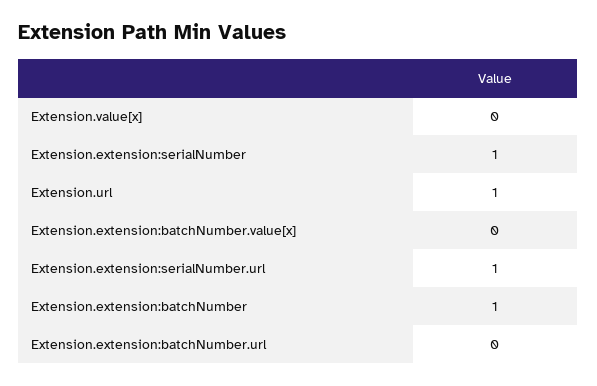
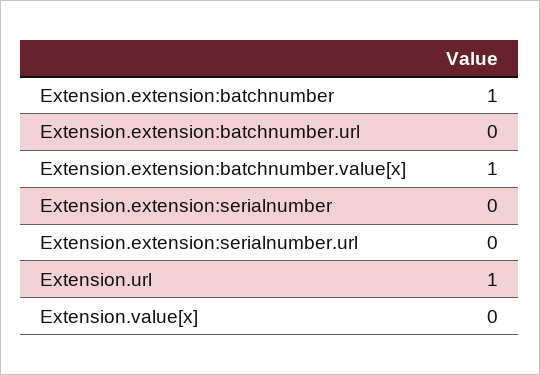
  {
    "Extension.value[x]": 0,
-   "Extension.extension:serialNumber": 1,
+   "Extension.extension:serialNumber": 0,
    "Extension.url": 1,
-   "Extension.extension:batchNumber.value[x]": 0,
+   "Extension.extension:batchNumber.value[x]": 1,
-   "Extension.extension:serialNumber.url": 1,
+   "Extension.extension:serialNumber.url": 0,
    "Extension.extension:batchNumber": 1,
    "Extension.extension:batchNumber.url": 0
  }

